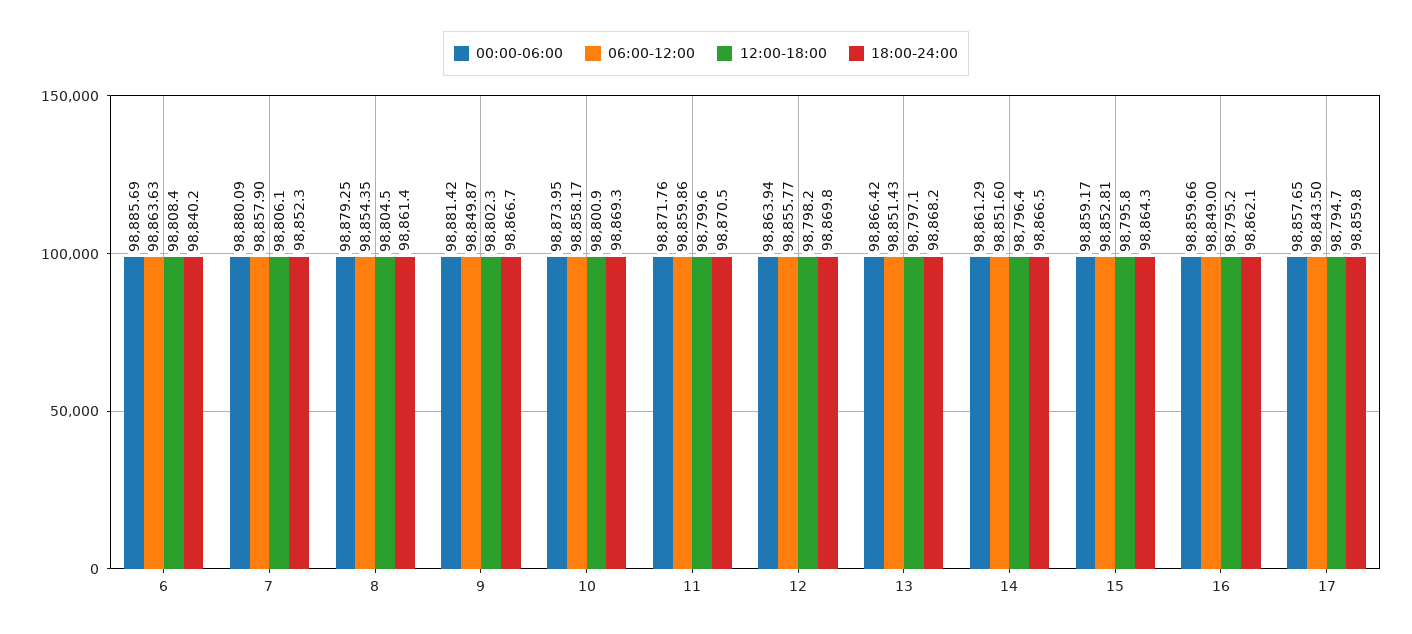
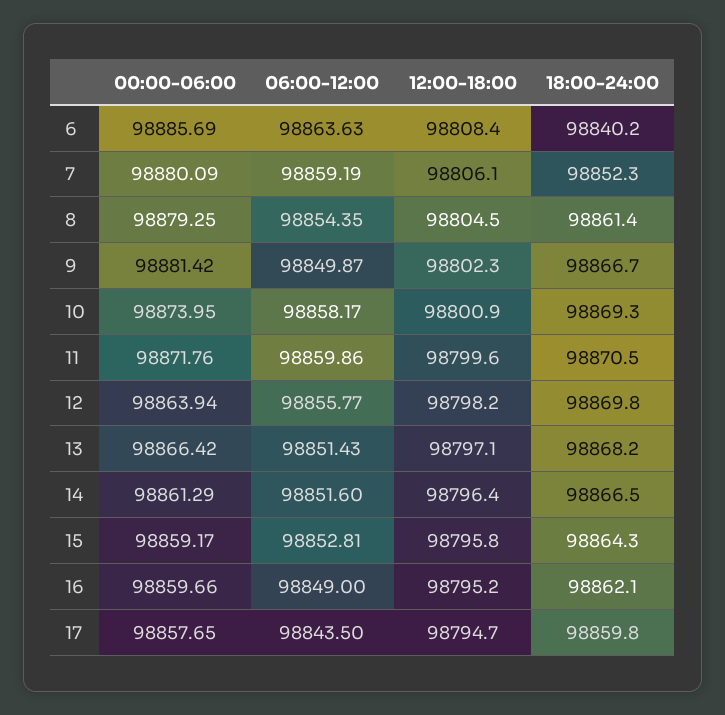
  {
    "00:00-06:00": {
      "6": 98885.69,
      "7": 98880.09,
      "8": 98879.25,
      "9": 98881.42,
      "10": 98873.95,
      "11": 98871.76,
      "12": 98863.94,
      "13": 98866.42,
      "14": 98861.29,
      "15": 98859.17,
      "16": 98859.66,
      "17": 98857.65
    },
    "06:00-12:00": {
      "6": 98863.63,
-     "7": 98857.9,
+     "7": 98859.19,
      "8": 98854.35,
      "9": 98849.87,
      "10": 98858.17,
      "11": 98859.86,
      "12": 98855.77,
      "13": 98851.43,
      "14": 98851.6,
      "15": 98852.81,
      "16": 98849,
      "17": 98843.5
    },
    "12:00-18:00": {
      "6": 98808.4,
      "7": 98806.1,
      "8": 98804.5,
      "9": 98802.3,
      "10": 98800.9,
      "11": 98799.6,
      "12": 98798.2,
      "13": 98797.1,
      "14": 98796.4,
      "15": 98795.8,
      "16": 98795.2,
      "17": 98794.7
    },
    "18:00-24:00": {
      "6": 98840.2,
      "7": 98852.3,
      "8": 98861.4,
      "9": 98866.7,
      "10": 98869.3,
      "11": 98870.5,
      "12": 98869.8,
      "13": 98868.2,
      "14": 98866.5,
      "15": 98864.3,
      "16": 98862.1,
      "17": 98859.8
    }
  }

